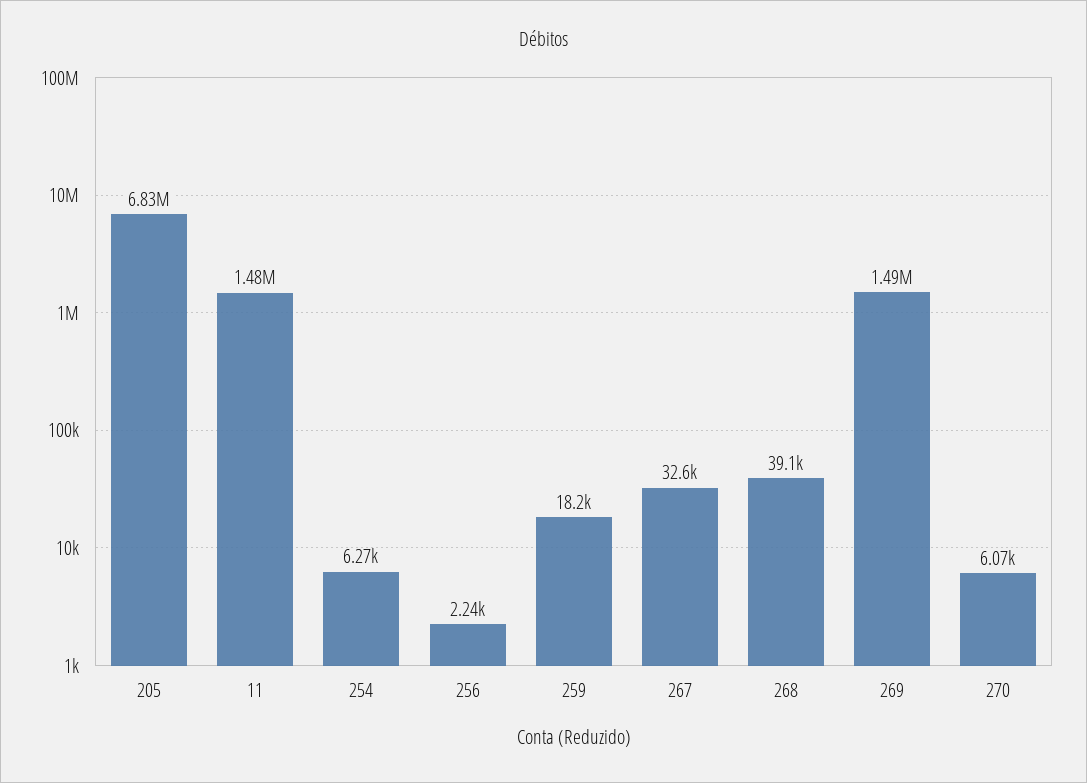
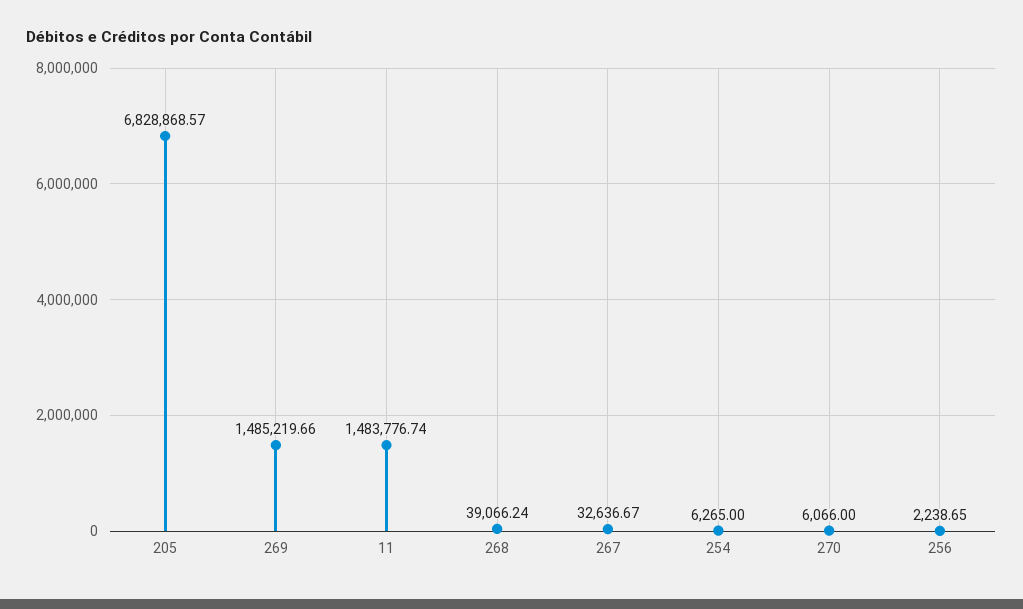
  {
    "205": 6828868.57,
    "11": 1483776.74,
    "254": 6265,
    "256": 2238.65,
-   "259": 18200,
    "267": 32636.67,
    "268": 39066.24,
    "269": 1485219.66,
    "270": 6066
  }

